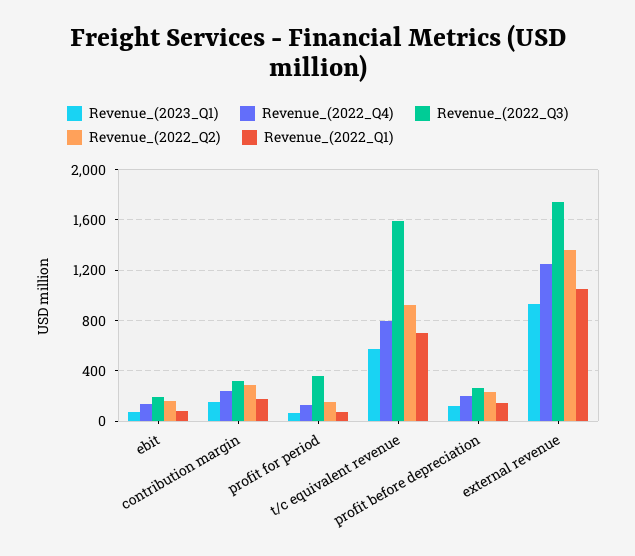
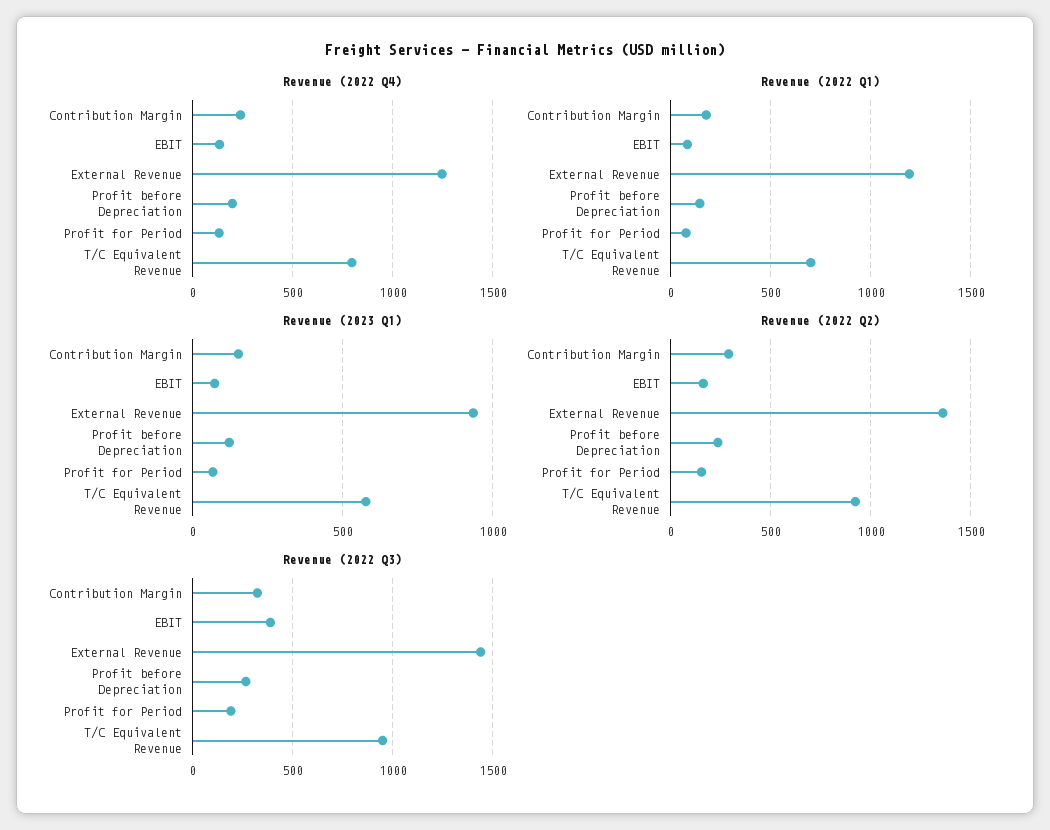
  {
    "Revenue_(2023_Q1)": {
      "ebit": 50,
      "contribution margin": 150,
      "profit for period": 50,
      "t/c equivalent revenue": 600,
      "profit before depreciation": 100,
      "external revenue": 950
    },
    "Revenue_(2022_Q4)": {
      "ebit": 150,
      "contribution margin": 250,
      "profit for period": 150,
      "t/c equivalent revenue": 800,
      "profit before depreciation": 200,
      "external revenue": 1250
    },
    "Revenue_(2022_Q3)": {
-     "ebit": 200,
+     "ebit": 400,
      "contribution margin": 300,
-     "profit for period": 350,
+     "profit for period": 200,
-     "t/c equivalent revenue": 1600,
+     "t/c equivalent revenue": 950,
      "profit before depreciation": 250,
-     "external revenue": 1750
+     "external revenue": 1450
    },
    "Revenue_(2022_Q2)": {
      "ebit": 150,
      "contribution margin": 300,
      "profit for period": 150,
      "t/c equivalent revenue": 900,
      "profit before depreciation": 250,
      "external revenue": 1350
    },
    "Revenue_(2022_Q1)": {
      "ebit": 100,
      "contribution margin": 200,
      "profit for period": 100,
      "t/c equivalent revenue": 700,
      "profit before depreciation": 150,
-     "external revenue": 1050
+     "external revenue": 1200
    }
  }

